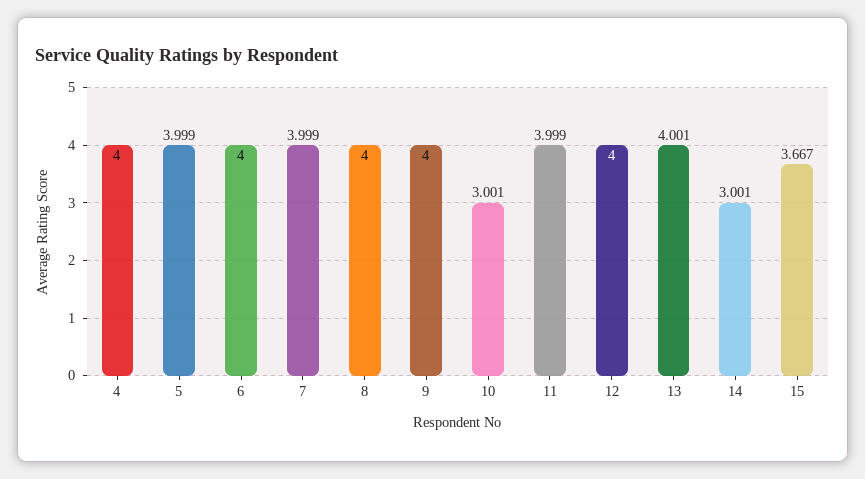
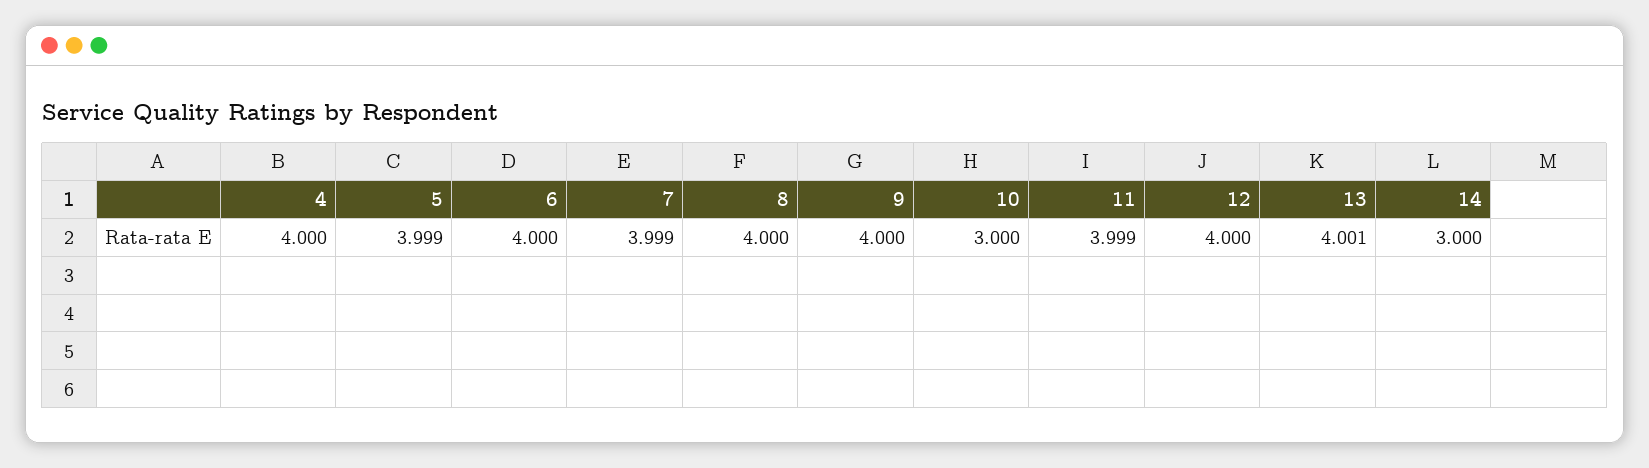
  {
    "4": 4,
    "5": 3.999,
    "6": 4,
    "7": 3.999,
    "8": 4,
    "9": 4,
-   "10": 3.001,
+   "10": 3,
    "11": 3.999,
    "12": 4,
    "13": 4.001,
-   "14": 3.001,
+   "14": 3
-   "15": 3.667
  }

